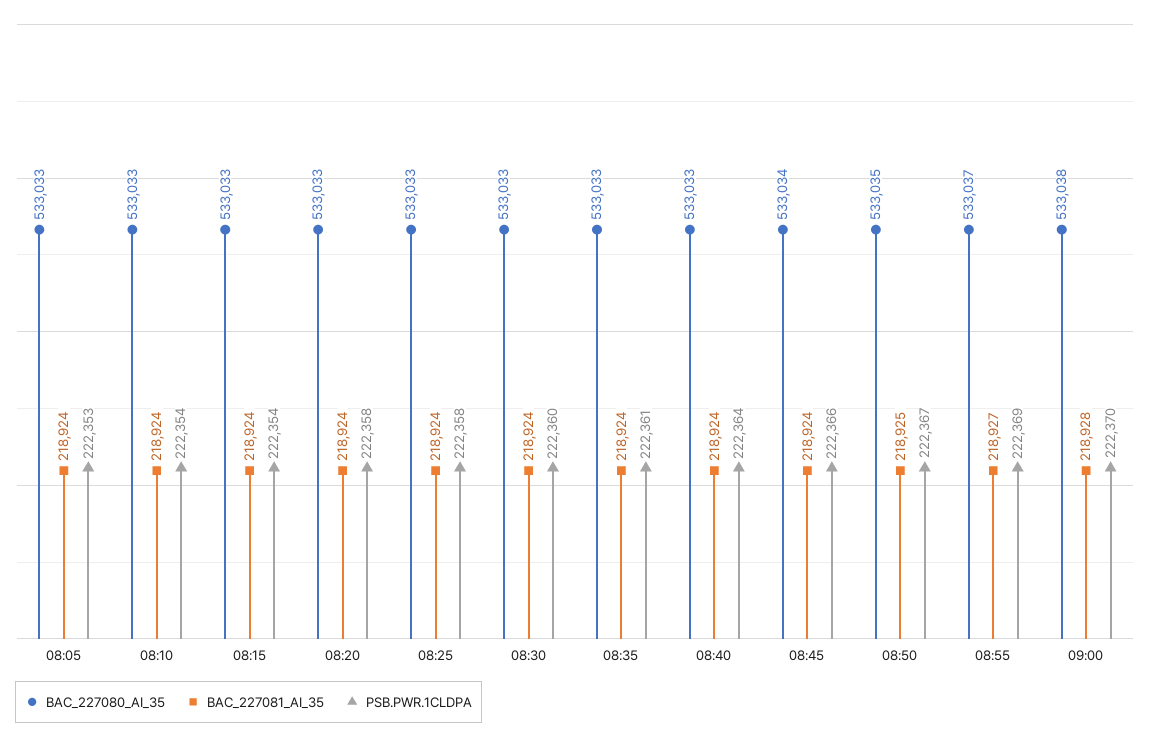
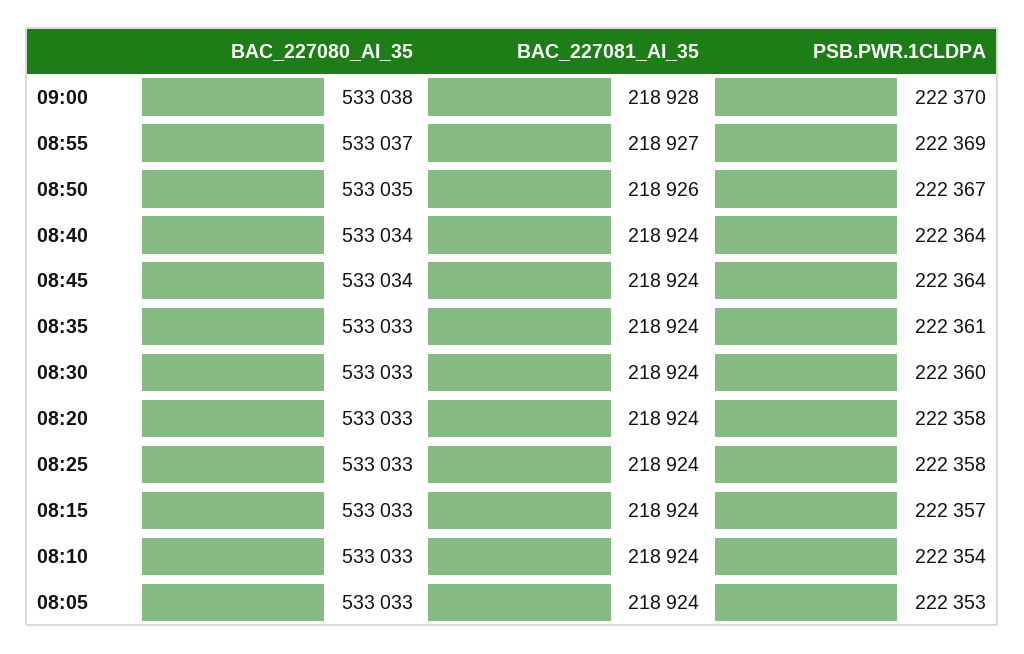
  {
    "BAC_227080_AI_35": {
      "08:05": 533033,
      "08:10": 533033,
      "08:15": 533033,
      "08:20": 533033,
      "08:25": 533033,
      "08:30": 533033,
      "08:35": 533033,
-     "08:40": 533033,
+     "08:40": 533034,
      "08:45": 533034,
      "08:50": 533035,
      "08:55": 533037,
      "09:00": 533038
    },
    "BAC_227081_AI_35": {
      "08:05": 218924,
      "08:10": 218924,
      "08:15": 218924,
      "08:20": 218924,
      "08:25": 218924,
      "08:30": 218924,
      "08:35": 218924,
      "08:40": 218924,
      "08:45": 218924,
-     "08:50": 218925,
+     "08:50": 218926,
      "08:55": 218927,
      "09:00": 218928
    },
    "PSB.PWR.1CLDPA": {
      "08:05": 222353,
      "08:10": 222354,
-     "08:15": 222354,
+     "08:15": 222357,
      "08:20": 222358,
      "08:25": 222358,
      "08:30": 222360,
      "08:35": 222361,
      "08:40": 222364,
-     "08:45": 222366,
+     "08:45": 222364,
      "08:50": 222367,
      "08:55": 222369,
      "09:00": 222370
    }
  }

